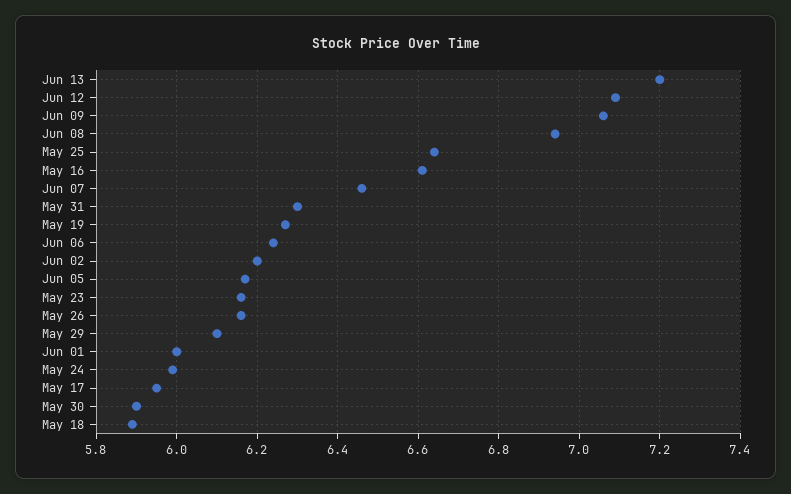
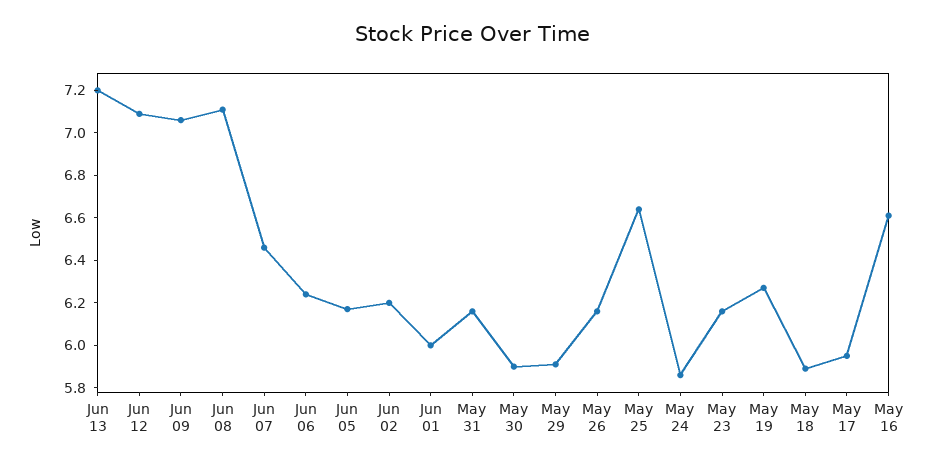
  {
    "Jun 13": 7.2,
    "Jun 12": 7.1,
    "Jun 09": 7.05,
-   "Jun 08": 6.95,
+   "Jun 08": 7.1,
    "May 25": 6.65,
    "May 16": 6.6,
    "Jun 07": 6.45,
-   "May 31": 6.3,
+   "May 31": 6.15,
    "May 19": 6.25,
    "Jun 06": 6.25,
    "Jun 02": 6.2,
    "Jun 05": 6.15,
    "May 23": 6.15,
    "May 26": 6.15,
-   "May 29": 6.1,
+   "May 29": 5.9,
    "Jun 01": 6,
-   "May 24": 6,
+   "May 24": 5.85,
    "May 17": 5.95,
    "May 30": 5.9,
    "May 18": 5.9
  }

